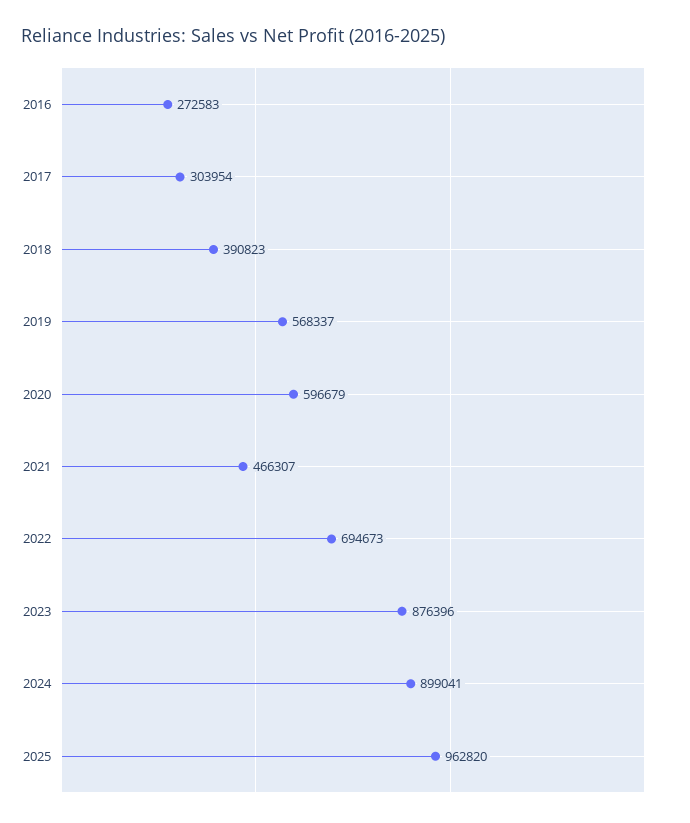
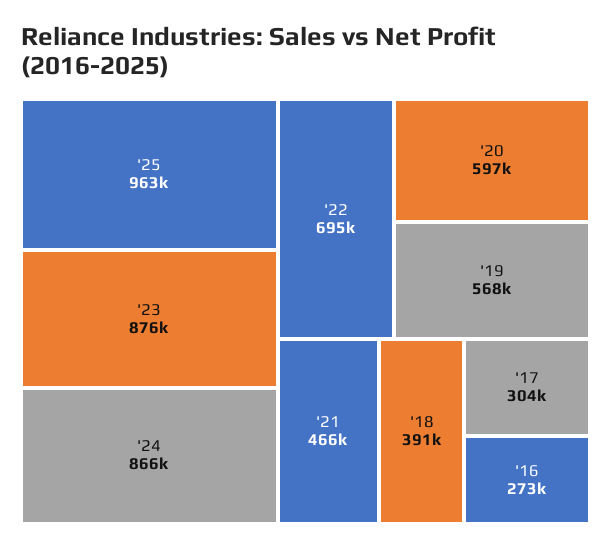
  {
    "2016": 272583,
    "2017": 303954,
    "2018": 390823,
    "2019": 568337,
    "2020": 596679,
    "2021": 466307,
    "2022": 694673,
    "2023": 876396,
-   "2024": 899041,
+   "2024": 866000,
    "2025": 962820
  }

